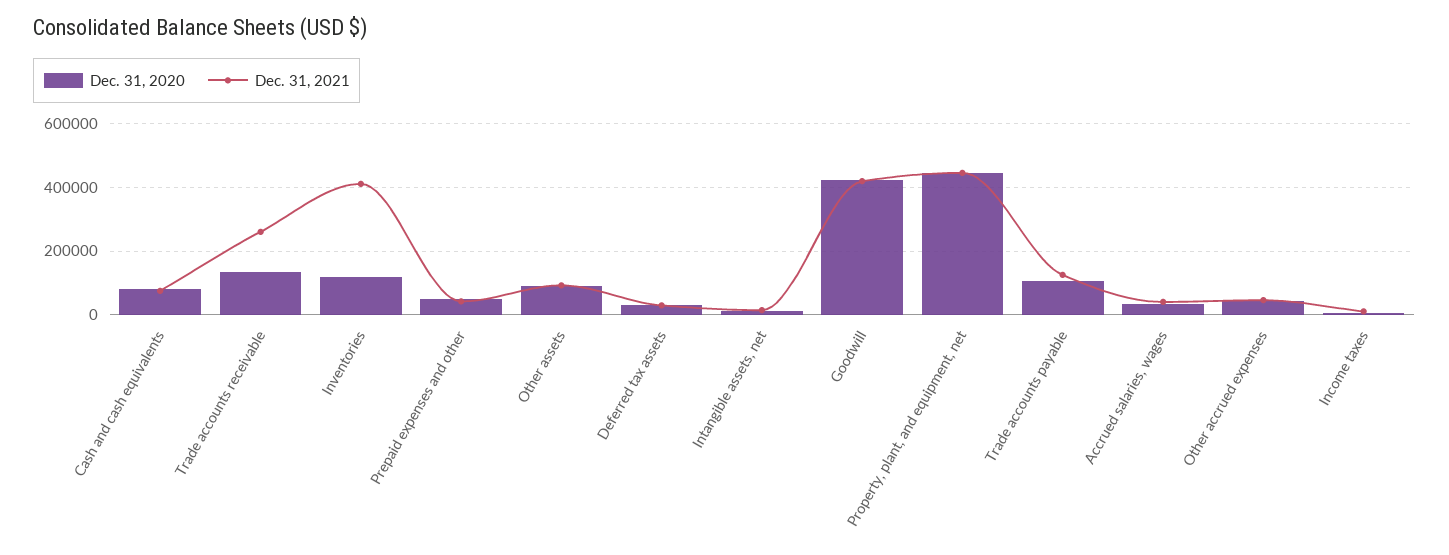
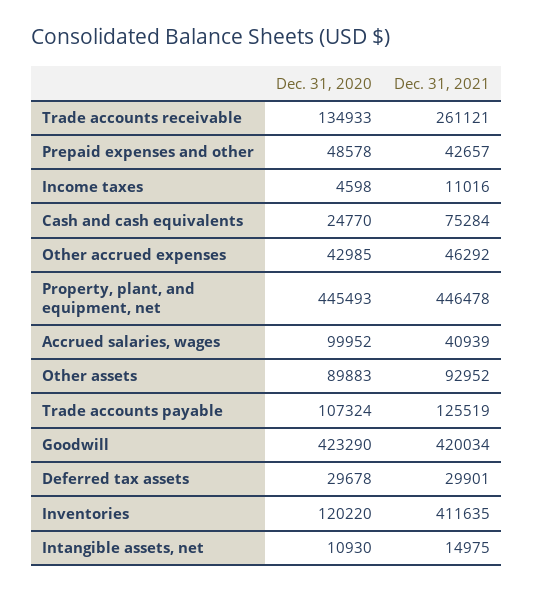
  {
    "Dec. 31, 2020": {
-     "Cash and cash equivalents": 80000,
+     "Cash and cash equivalents": 24770,
      "Trade accounts receivable": 134933,
      "Inventories": 120220,
      "Prepaid expenses and other": 48578,
      "Other assets": 89883,
      "Deferred tax assets": 29678,
      "Intangible assets, net": 10930,
      "Goodwill": 423290,
      "Property, plant, and equipment, net": 445493,
      "Trade accounts payable": 107324,
-     "Accrued salaries, wages": 40000,
+     "Accrued salaries, wages": 99952,
      "Other accrued expenses": 42985,
      "Income taxes": 4598
    },
    "Dec. 31, 2021": {
      "Cash and cash equivalents": 75284,
      "Trade accounts receivable": 261121,
      "Inventories": 411635,
      "Prepaid expenses and other": 42657,
      "Other assets": 92952,
      "Deferred tax assets": 29901,
      "Intangible assets, net": 14975,
      "Goodwill": 420034,
      "Property, plant, and equipment, net": 446478,
      "Trade accounts payable": 125519,
      "Accrued salaries, wages": 40939,
      "Other accrued expenses": 46292,
      "Income taxes": 11016
    }
  }

